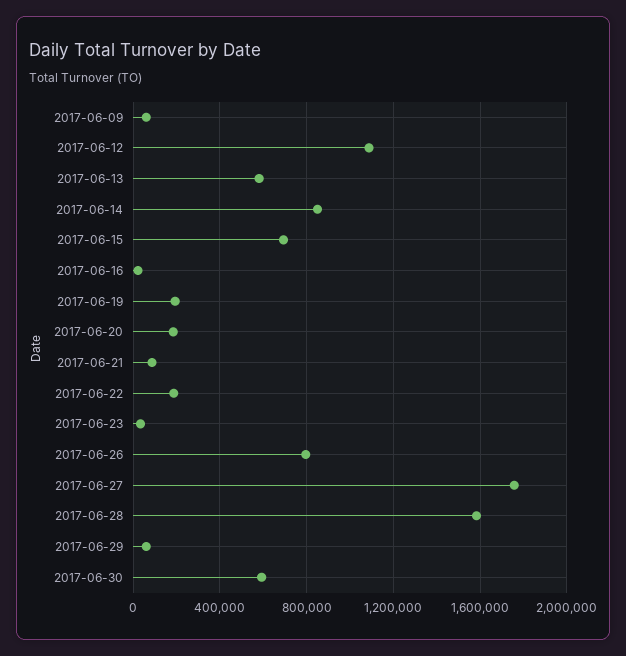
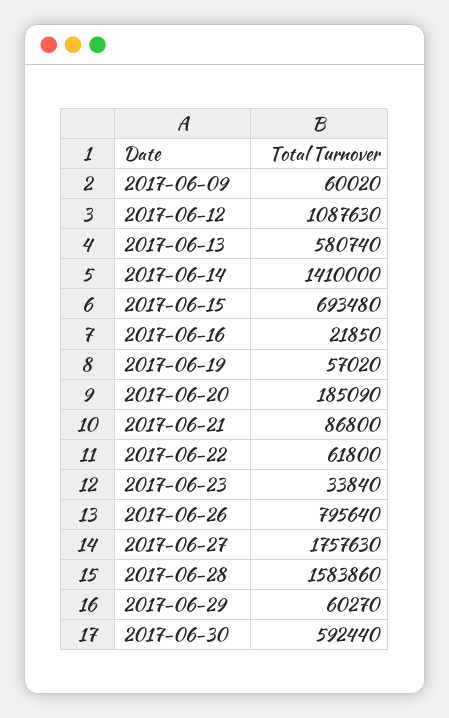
  {
    "2017-06-09": 60020,
    "2017-06-12": 1087630,
    "2017-06-13": 580740,
-   "2017-06-14": 850000,
+   "2017-06-14": 1410000,
    "2017-06-15": 693480,
    "2017-06-16": 21850,
-   "2017-06-19": 200000,
+   "2017-06-19": 57020,
    "2017-06-20": 185090,
    "2017-06-21": 86800,
-   "2017-06-22": 200000,
+   "2017-06-22": 61800,
    "2017-06-23": 33840,
    "2017-06-26": 795640,
    "2017-06-27": 1757630,
    "2017-06-28": 1583860,
    "2017-06-29": 60270,
    "2017-06-30": 592440
  }

